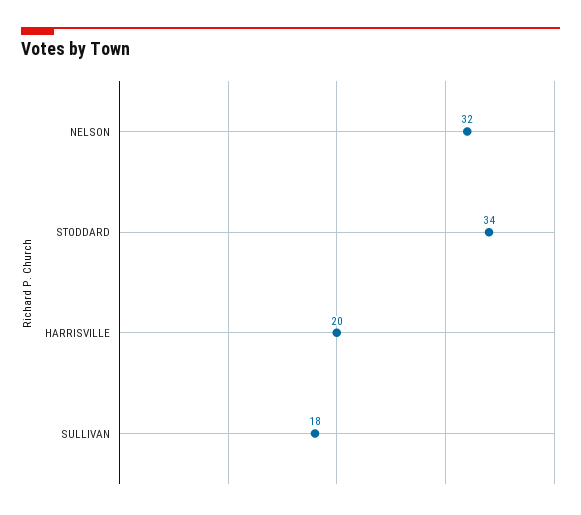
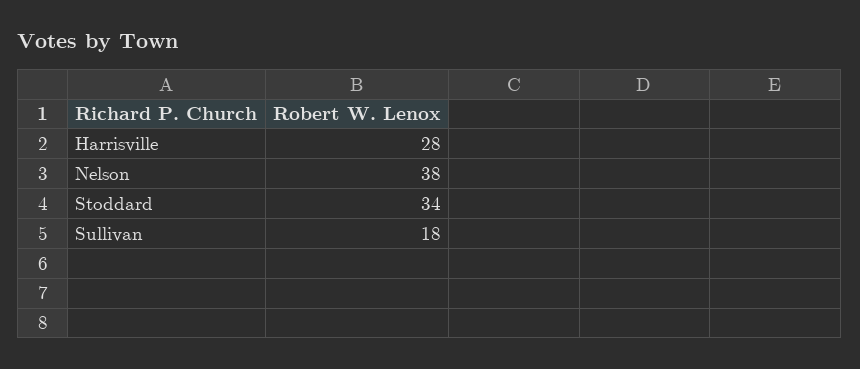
  {
-   "NELSON": 32,
+   "NELSON": 38,
    "STODDARD": 34,
-   "HARRISVILLE": 20,
+   "HARRISVILLE": 28,
    "SULLIVAN": 18
  }

